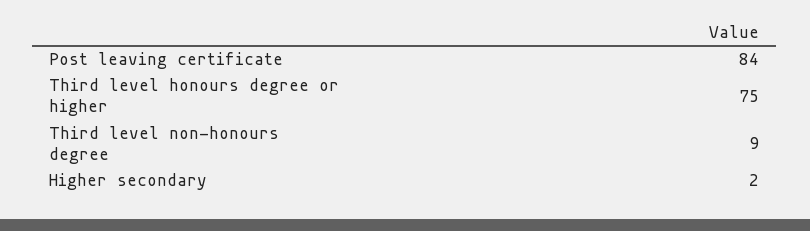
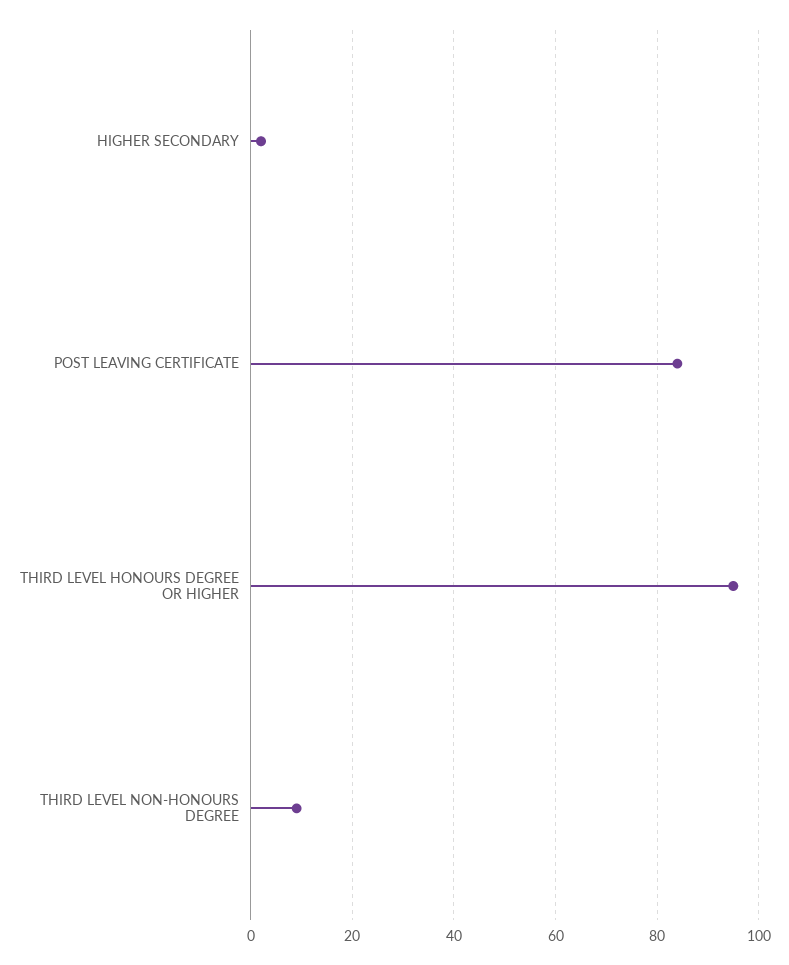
  {
    "Post leaving certificate": 84,
-   "Third level honours degree or higher": 75,
+   "Third level honours degree or higher": 95,
    "Third level non-honours degree": 9,
    "Higher secondary": 2
  }

